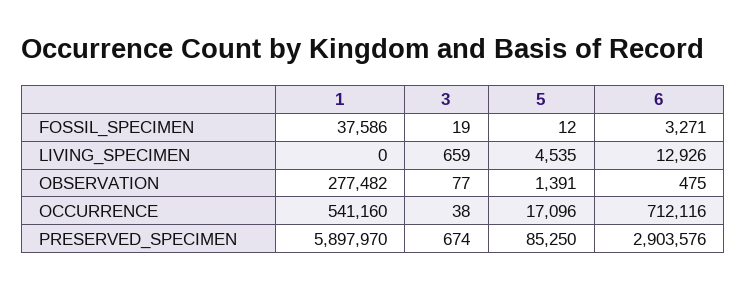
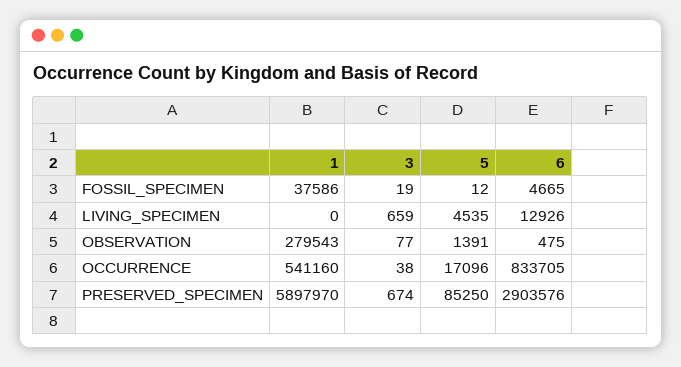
  {
    "1": {
      "FOSSIL_SPECIMEN": 37586,
      "LIVING_SPECIMEN": 0,
-     "OBSERVATION": 277482,
+     "OBSERVATION": 279543,
      "OCCURRENCE": 541160,
      "PRESERVED_SPECIMEN": 5897970
    },
    "3": {
      "FOSSIL_SPECIMEN": 19,
      "LIVING_SPECIMEN": 659,
      "OBSERVATION": 77,
      "OCCURRENCE": 38,
      "PRESERVED_SPECIMEN": 674
    },
    "5": {
      "FOSSIL_SPECIMEN": 12,
      "LIVING_SPECIMEN": 4535,
      "OBSERVATION": 1391,
      "OCCURRENCE": 17096,
      "PRESERVED_SPECIMEN": 85250
    },
    "6": {
-     "FOSSIL_SPECIMEN": 3271,
+     "FOSSIL_SPECIMEN": 4665,
      "LIVING_SPECIMEN": 12926,
      "OBSERVATION": 475,
-     "OCCURRENCE": 712116,
+     "OCCURRENCE": 833705,
      "PRESERVED_SPECIMEN": 2903576
    }
  }

